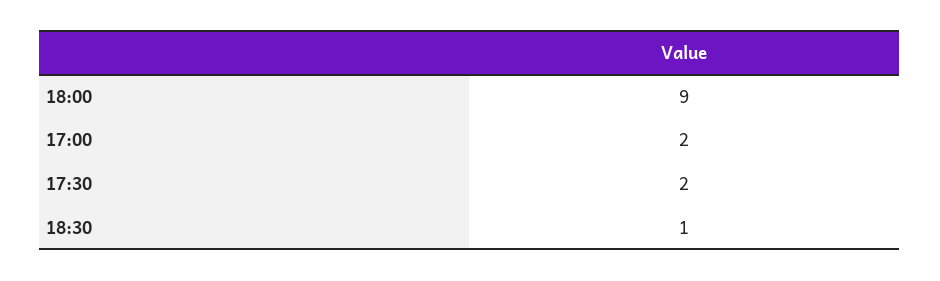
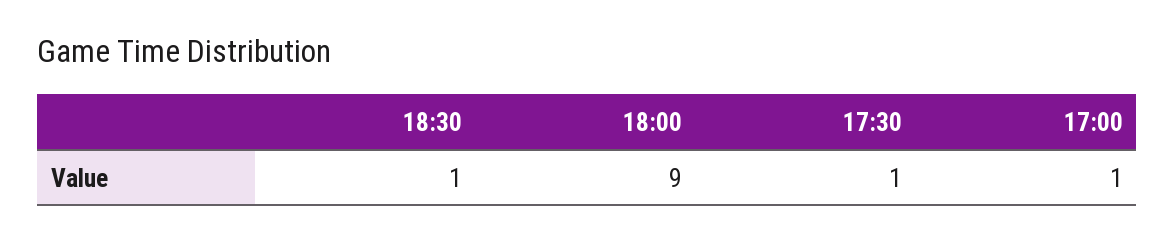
  {
    "18:00": 9,
-   "17:00": 2,
+   "17:00": 1,
-   "17:30": 2,
+   "17:30": 1,
    "18:30": 1
  }

